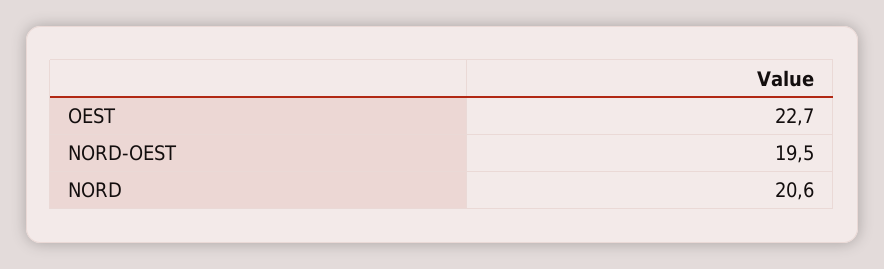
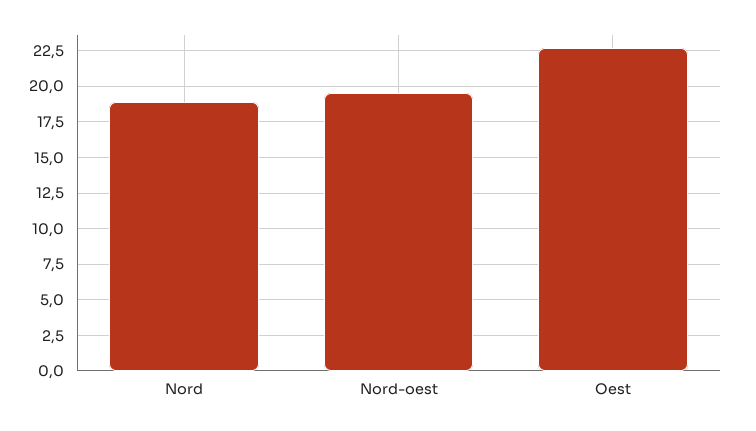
  {
    "OEST": 22.7,
    "NORD-OEST": 19.5,
-   "NORD": 20.6
+   "NORD": 19
  }

